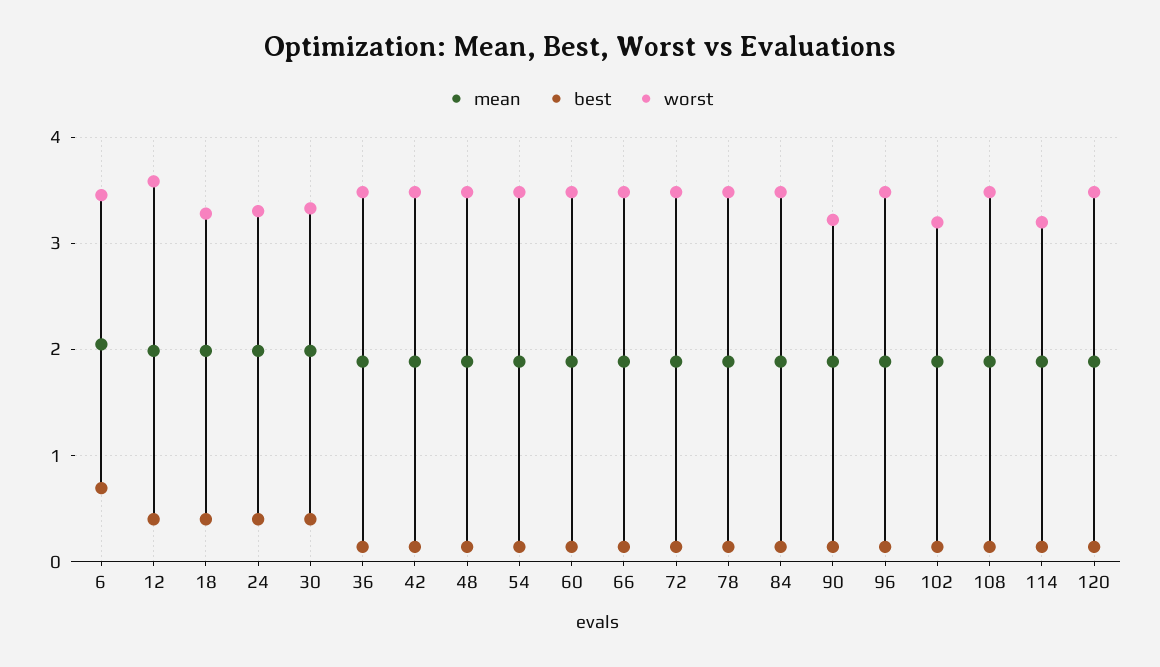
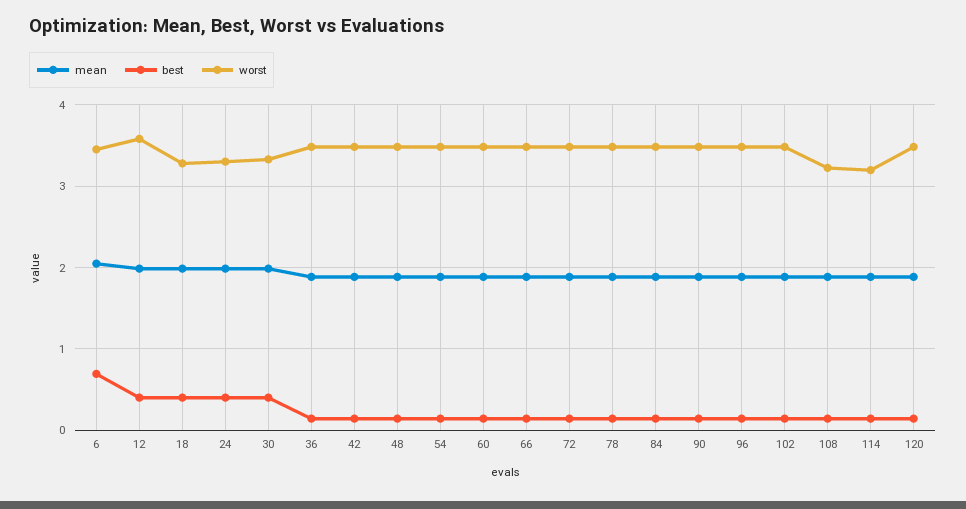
  {
    "mean": {
      "6": 2,
      "12": 2,
      "18": 2,
      "24": 2,
      "30": 2,
      "36": 1.9,
      "42": 1.9,
      "48": 1.9,
      "54": 1.9,
      "60": 1.9,
      "66": 1.9,
      "72": 1.9,
      "78": 1.9,
      "84": 1.9,
      "90": 1.9,
      "96": 1.9,
      "102": 1.9,
      "108": 1.9,
      "114": 1.9,
      "120": 1.9
    },
    "best": {
      "6": 0.7,
      "12": 0.4,
      "18": 0.4,
      "24": 0.4,
      "30": 0.4,
      "36": 0.1,
      "42": 0.1,
      "48": 0.1,
      "54": 0.1,
      "60": 0.1,
      "66": 0.1,
      "72": 0.1,
      "78": 0.1,
      "84": 0.1,
      "90": 0.1,
      "96": 0.1,
      "102": 0.1,
      "108": 0.1,
      "114": 0.1,
      "120": 0.1
    },
    "worst": {
      "6": 3.5,
      "12": 3.6,
      "18": 3.3,
      "24": 3.3,
      "30": 3.3,
      "36": 3.5,
      "42": 3.5,
      "48": 3.5,
      "54": 3.5,
      "60": 3.5,
      "66": 3.5,
      "72": 3.5,
      "78": 3.5,
      "84": 3.5,
-     "90": 3.2,
+     "90": 3.5,
      "96": 3.5,
-     "102": 3.2,
+     "102": 3.5,
-     "108": 3.5,
+     "108": 3.2,
      "114": 3.2,
      "120": 3.5
    }
  }

